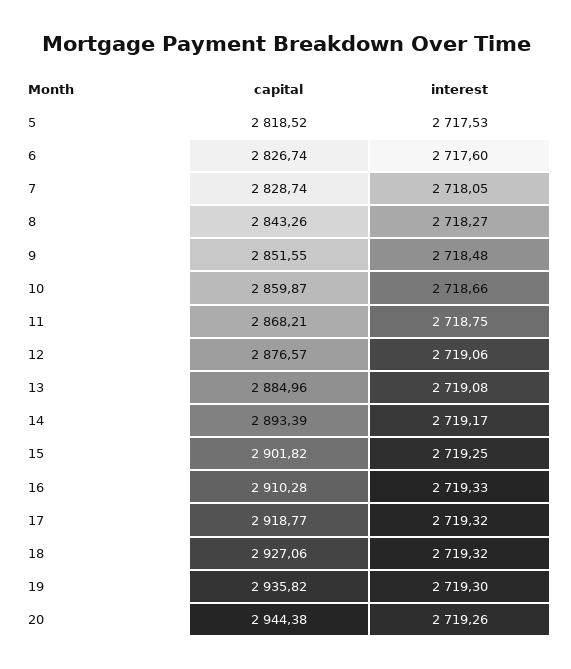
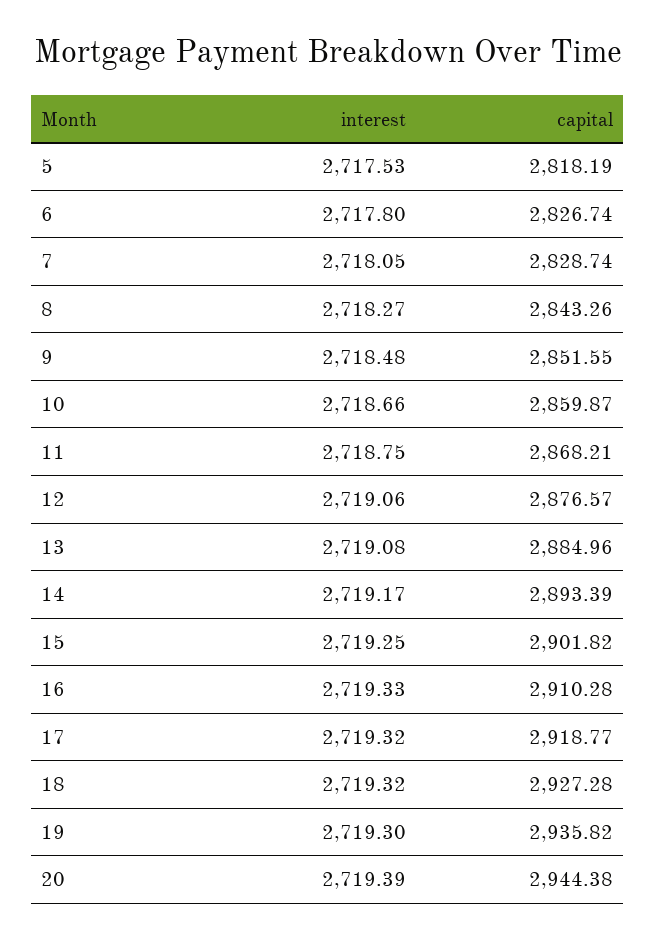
  {
    "capital": {
-     "5": 2818.52,
+     "5": 2818.19,
      "6": 2826.74,
      "7": 2828.74,
      "8": 2843.26,
      "9": 2851.55,
      "10": 2859.87,
      "11": 2868.21,
      "12": 2876.57,
      "13": 2884.96,
      "14": 2893.39,
      "15": 2901.82,
      "16": 2910.28,
      "17": 2918.77,
-     "18": 2927.06,
+     "18": 2927.28,
      "19": 2935.82,
      "20": 2944.38
    },
    "interest": {
      "5": 2717.53,
-     "6": 2717.6,
+     "6": 2717.8,
      "7": 2718.05,
      "8": 2718.27,
      "9": 2718.48,
      "10": 2718.66,
      "11": 2718.75,
      "12": 2719.06,
      "13": 2719.08,
      "14": 2719.17,
      "15": 2719.25,
      "16": 2719.33,
      "17": 2719.32,
      "18": 2719.32,
      "19": 2719.3,
-     "20": 2719.26
+     "20": 2719.39
    }
  }

